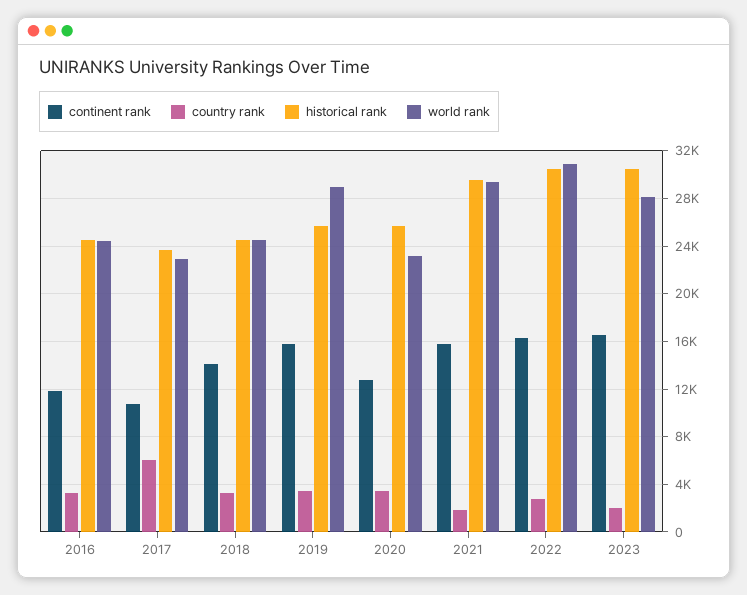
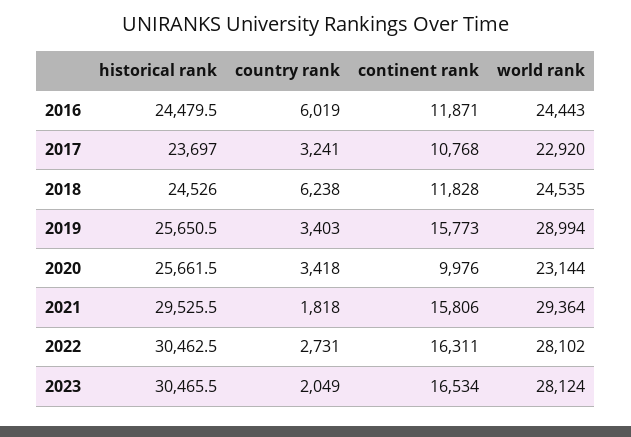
  {
    "continent rank": {
      "2016": 11871,
      "2017": 10768,
-     "2018": 14000,
+     "2018": 11828,
      "2019": 15773,
-     "2020": 13000,
+     "2020": 9976,
      "2021": 15806,
      "2022": 16311,
      "2023": 16534
    },
    "country rank": {
-     "2016": 3000,
+     "2016": 6019,
-     "2017": 6000,
+     "2017": 3241,
-     "2018": 3000,
+     "2018": 6238,
      "2019": 3403,
      "2020": 3418,
      "2021": 1818,
      "2022": 2731,
      "2023": 2049
    },
    "historical rank": {
      "2016": 24479.5,
      "2017": 23697,
      "2018": 24526,
      "2019": 25650.5,
      "2020": 25661.5,
      "2021": 29525.5,
      "2022": 30462.5,
      "2023": 30465.5
    },
    "world rank": {
      "2016": 24443,
      "2017": 22920,
      "2018": 24535,
      "2019": 28994,
      "2020": 23144,
      "2021": 29364,
-     "2022": 31000,
+     "2022": 28102,
      "2023": 28124
    }
  }

